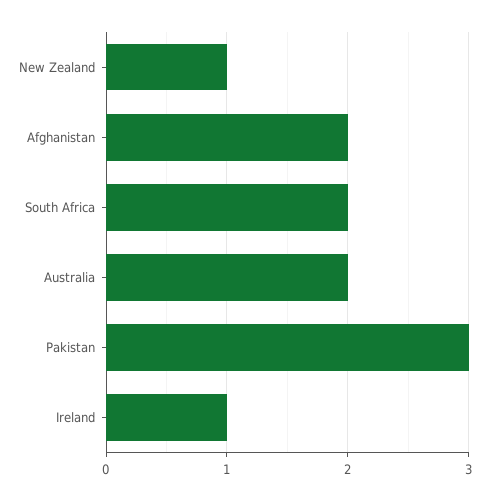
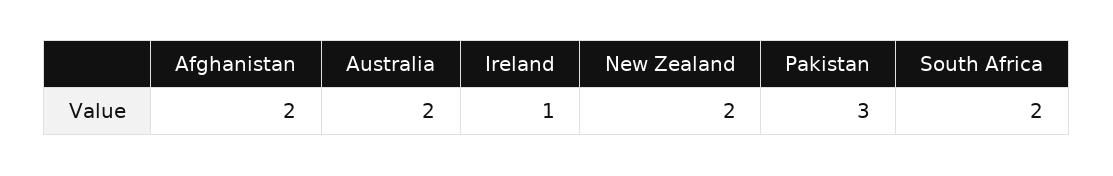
  {
-   "New Zealand": 1,
+   "New Zealand": 2,
    "Afghanistan": 2,
    "South Africa": 2,
    "Australia": 2,
    "Pakistan": 3,
    "Ireland": 1
  }

